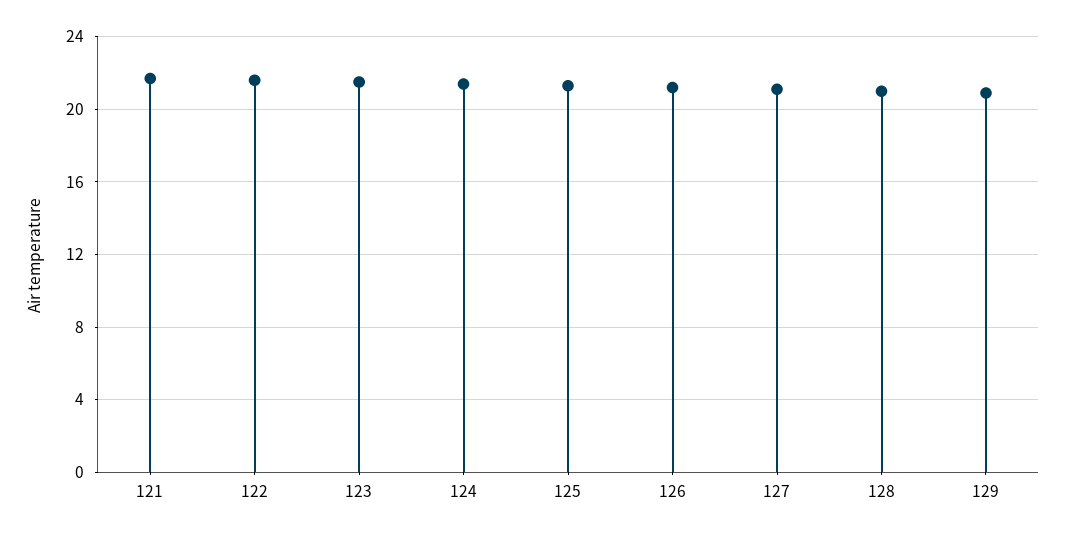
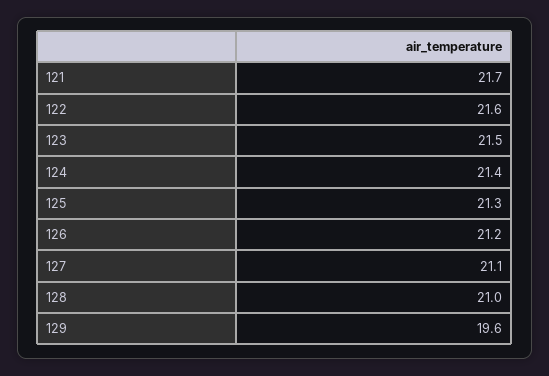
  {
    "121": 21.7,
    "122": 21.6,
    "123": 21.5,
    "124": 21.4,
    "125": 21.3,
    "126": 21.2,
    "127": 21.1,
    "128": 21,
-   "129": 21
+   "129": 19.6
  }

